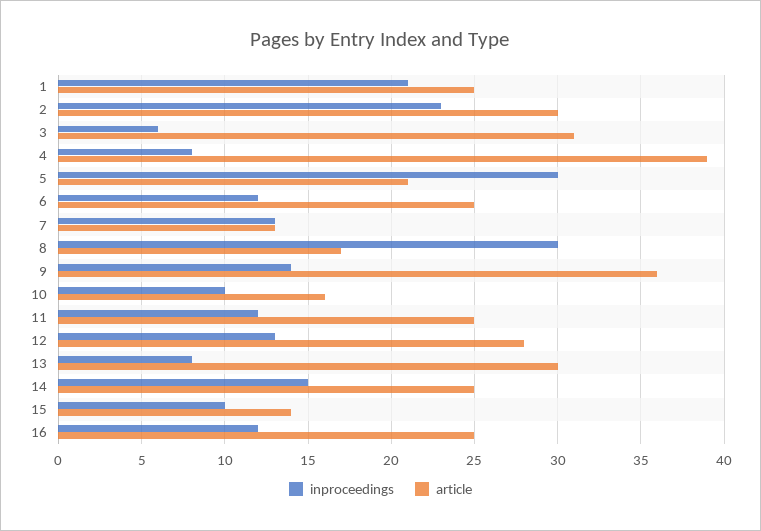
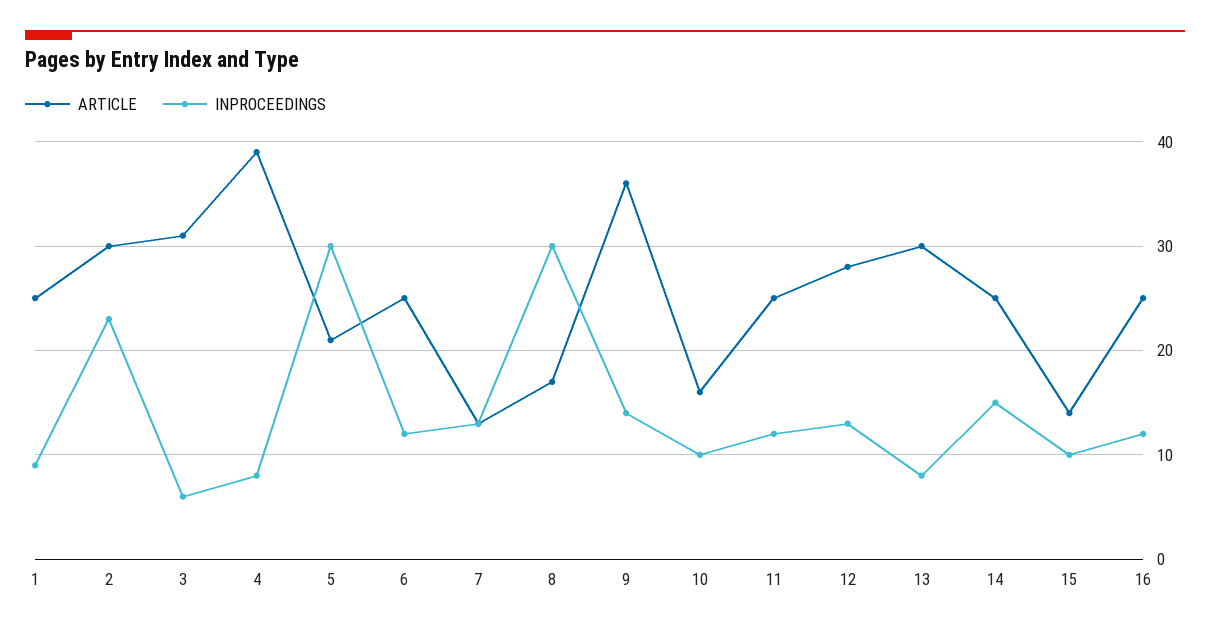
  {
    "inproceedings": {
-     "1": 21,
+     "1": 9,
      "2": 23,
      "3": 6,
      "4": 8,
      "5": 30,
      "6": 12,
      "7": 13,
      "8": 30,
      "9": 14,
      "10": 10,
      "11": 12,
      "12": 13,
      "13": 8,
      "14": 15,
      "15": 10,
      "16": 12
    },
    "article": {
      "1": 25,
      "2": 30,
      "3": 31,
      "4": 39,
      "5": 21,
      "6": 25,
      "7": 13,
      "8": 17,
      "9": 36,
      "10": 16,
      "11": 25,
      "12": 28,
      "13": 30,
      "14": 25,
      "15": 14,
      "16": 25
    }
  }

